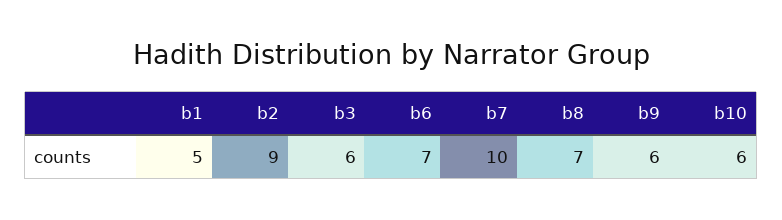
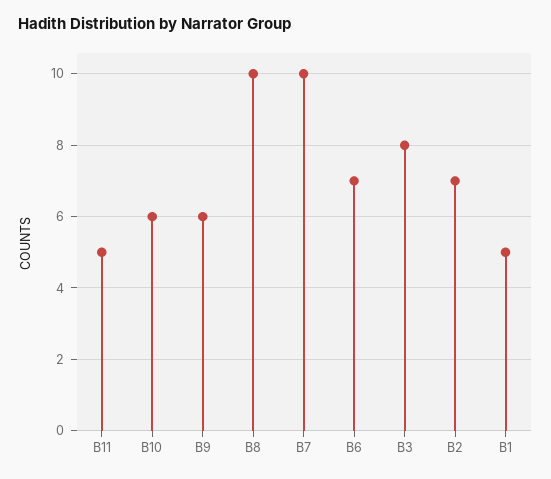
  {
    "b1": 5,
-   "b2": 9,
+   "b2": 7,
-   "b3": 6,
+   "b3": 8,
    "b6": 7,
    "b7": 10,
-   "b8": 7,
+   "b8": 10,
    "b9": 6,
-   "b10": 6
+   "b10": 6,
+   "B11": 5
  }

